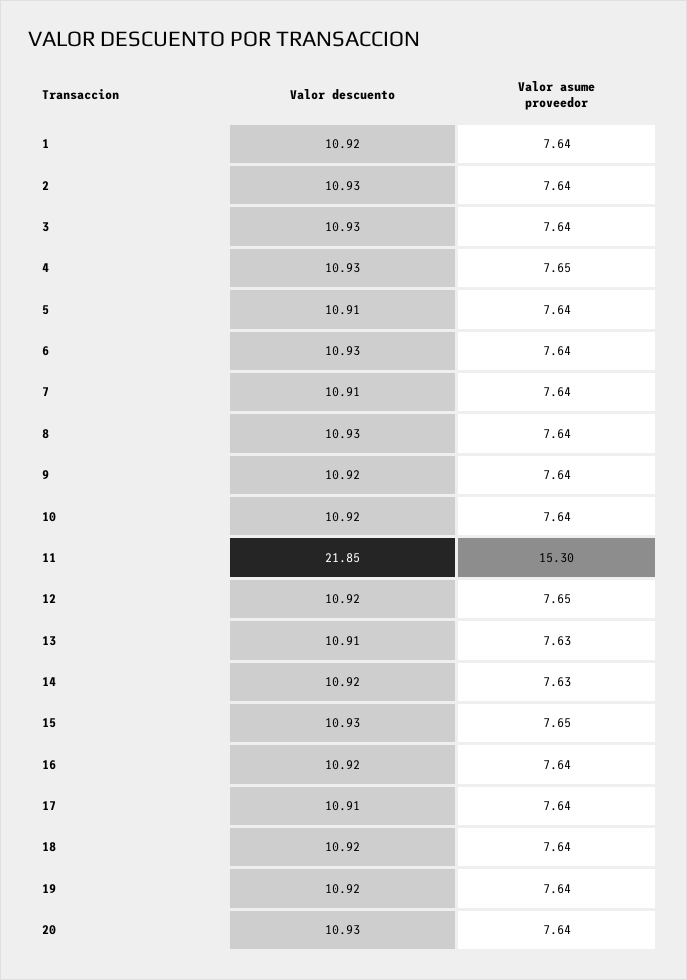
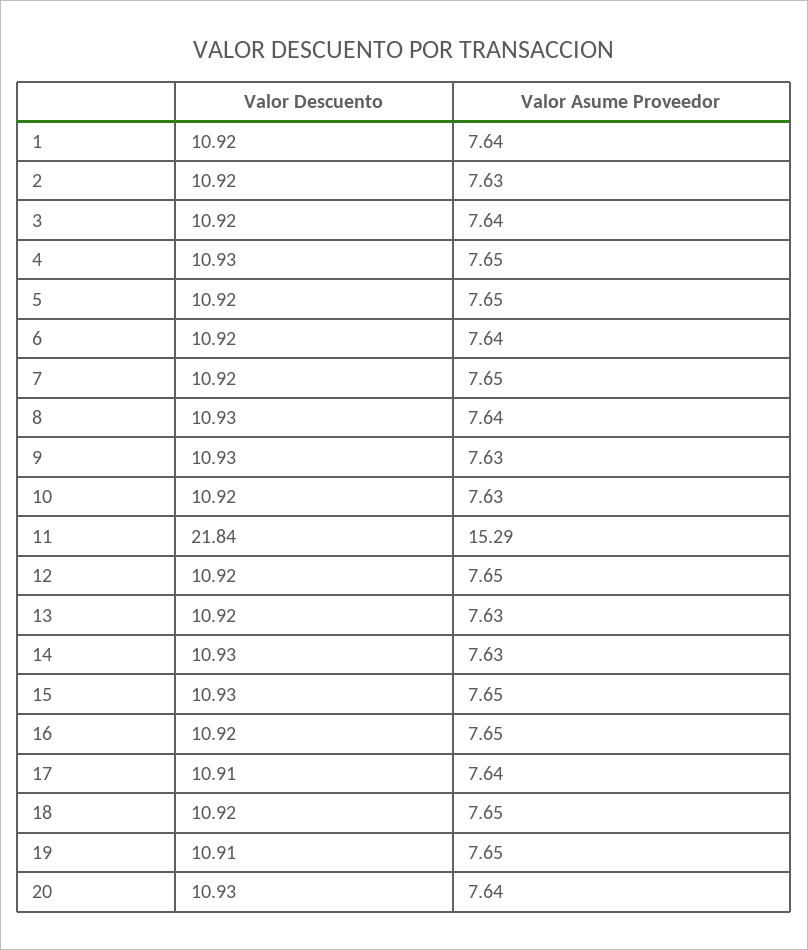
  {
    "Valor descuento": {
      "1": 10.92,
-     "2": 10.93,
+     "2": 10.92,
-     "3": 10.93,
+     "3": 10.92,
      "4": 10.93,
-     "5": 10.91,
+     "5": 10.92,
-     "6": 10.93,
+     "6": 10.92,
-     "7": 10.91,
+     "7": 10.92,
      "8": 10.93,
-     "9": 10.92,
+     "9": 10.93,
      "10": 10.92,
-     "11": 21.85,
+     "11": 21.84,
      "12": 10.92,
-     "13": 10.91,
+     "13": 10.92,
-     "14": 10.92,
+     "14": 10.93,
      "15": 10.93,
      "16": 10.92,
      "17": 10.91,
      "18": 10.92,
-     "19": 10.92,
+     "19": 10.91,
      "20": 10.93
    },
    "Valor asume proveedor": {
      "1": 7.64,
-     "2": 7.64,
+     "2": 7.63,
      "3": 7.64,
      "4": 7.65,
-     "5": 7.64,
+     "5": 7.65,
      "6": 7.64,
-     "7": 7.64,
+     "7": 7.65,
      "8": 7.64,
-     "9": 7.64,
+     "9": 7.63,
-     "10": 7.64,
+     "10": 7.63,
-     "11": 15.3,
+     "11": 15.29,
      "12": 7.65,
      "13": 7.63,
      "14": 7.63,
      "15": 7.65,
-     "16": 7.64,
+     "16": 7.65,
      "17": 7.64,
-     "18": 7.64,
+     "18": 7.65,
-     "19": 7.64,
+     "19": 7.65,
      "20": 7.64
    }
  }

